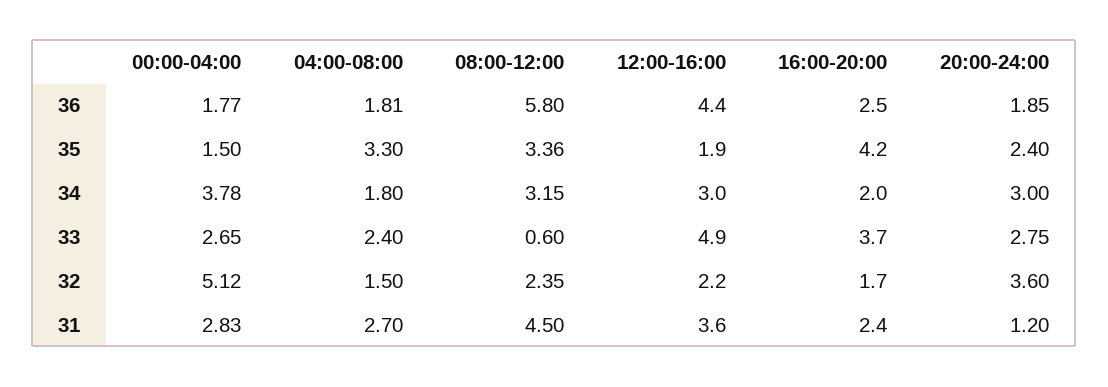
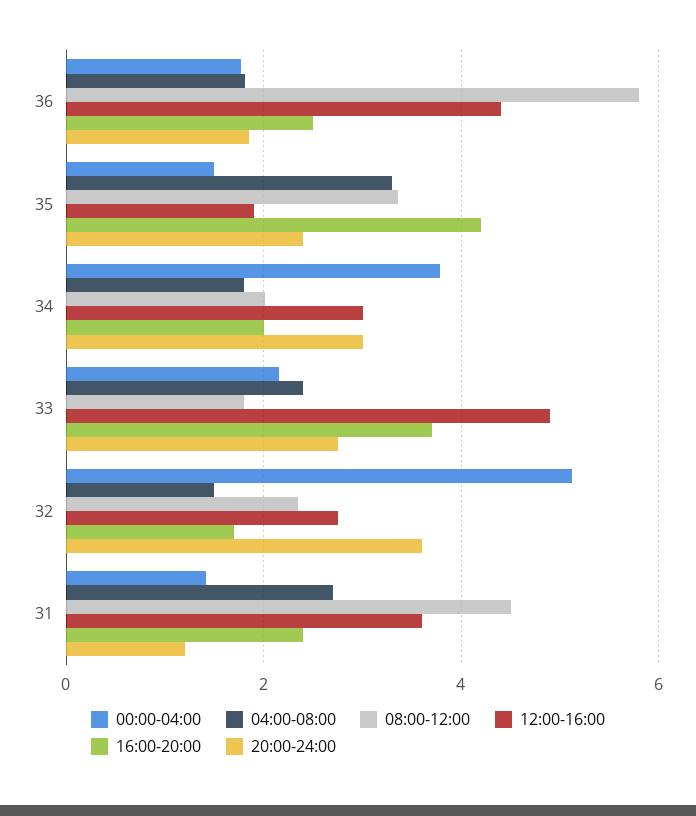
  {
    "00:00-04:00": {
      "36": 1.77,
      "35": 1.5,
      "34": 3.78,
-     "33": 2.65,
+     "33": 2.2,
      "32": 5.12,
-     "31": 2.83
+     "31": 1.4
    },
    "04:00-08:00": {
      "36": 1.81,
      "35": 3.3,
      "34": 1.8,
      "33": 2.4,
      "32": 1.5,
      "31": 2.7
    },
    "08:00-12:00": {
      "36": 5.8,
      "35": 3.36,
-     "34": 3.15,
+     "34": 2,
-     "33": 0.6,
+     "33": 1.8,
      "32": 2.35,
      "31": 4.5
    },
    "12:00-16:00": {
      "36": 4.4,
      "35": 1.9,
      "34": 3,
      "33": 4.9,
-     "32": 2.2,
+     "32": 2.8,
      "31": 3.6
    },
    "16:00-20:00": {
      "36": 2.5,
      "35": 4.2,
      "34": 2,
      "33": 3.7,
      "32": 1.7,
      "31": 2.4
    },
    "20:00-24:00": {
      "36": 1.85,
      "35": 2.4,
      "34": 3,
      "33": 2.75,
      "32": 3.6,
      "31": 1.2
    }
  }

